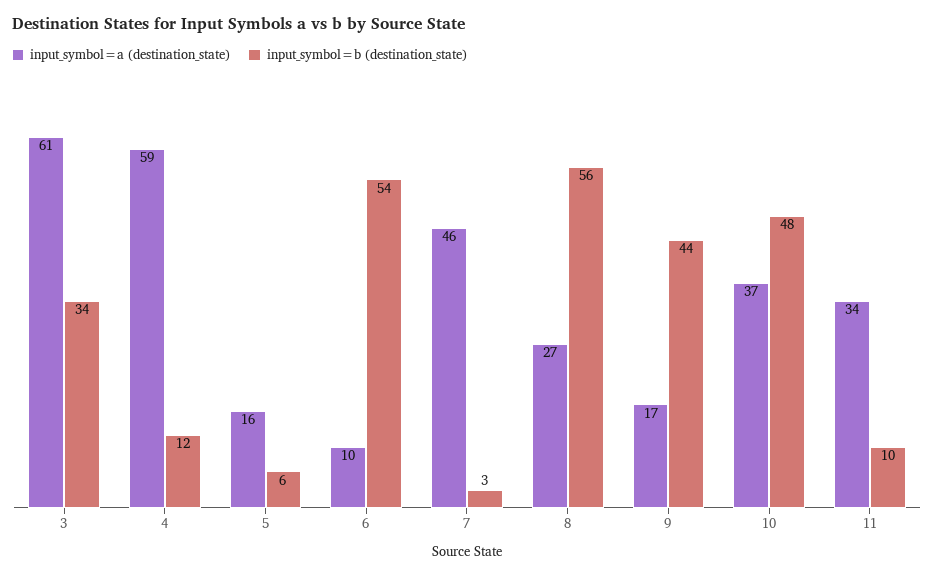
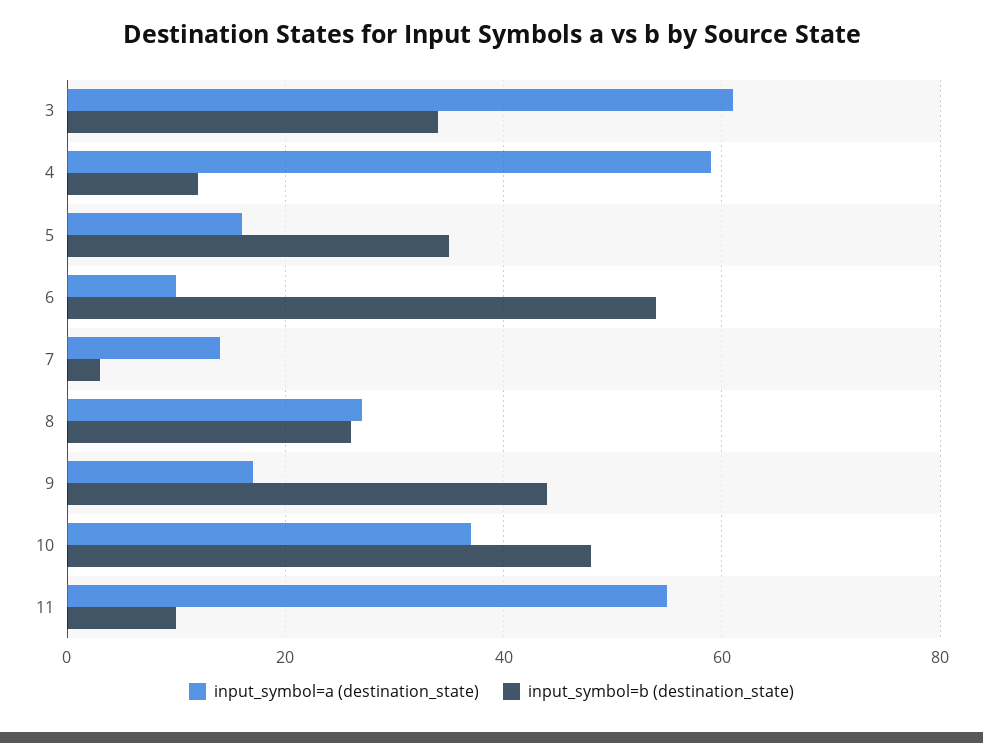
  {
    "input_symbol=a (destination_state)": {
      "3": 61,
      "4": 59,
      "5": 16,
      "6": 10,
-     "7": 46,
+     "7": 15,
      "8": 27,
      "9": 17,
      "10": 37,
-     "11": 34
+     "11": 55
    },
    "input_symbol=b (destination_state)": {
      "3": 34,
      "4": 12,
-     "5": 6,
+     "5": 35,
      "6": 54,
      "7": 3,
-     "8": 56,
+     "8": 25,
      "9": 44,
      "10": 48,
      "11": 10
    }
  }

